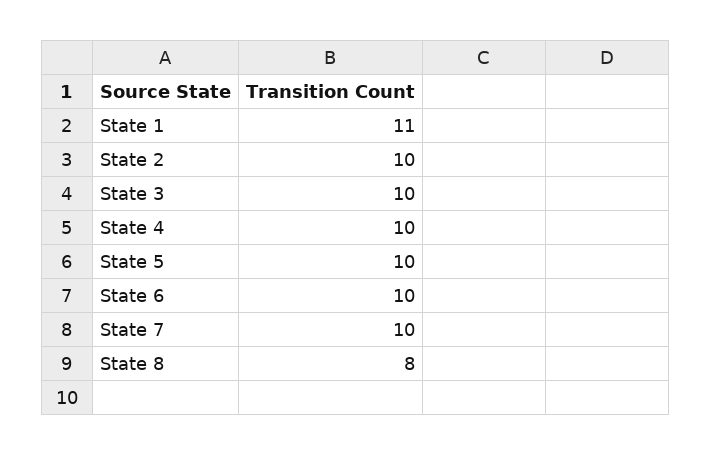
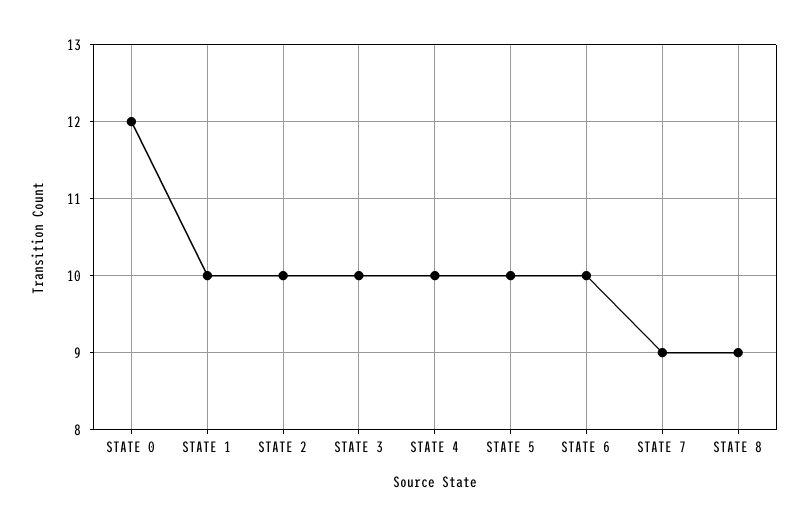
  {
-   "State 1": 11,
+   "State 1": 10,
    "State 2": 10,
    "State 3": 10,
    "State 4": 10,
    "State 5": 10,
    "State 6": 10,
-   "State 7": 10,
+   "State 7": 9,
-   "State 8": 8
+   "State 8": 9,
+   "STATE 0": 12
  }

